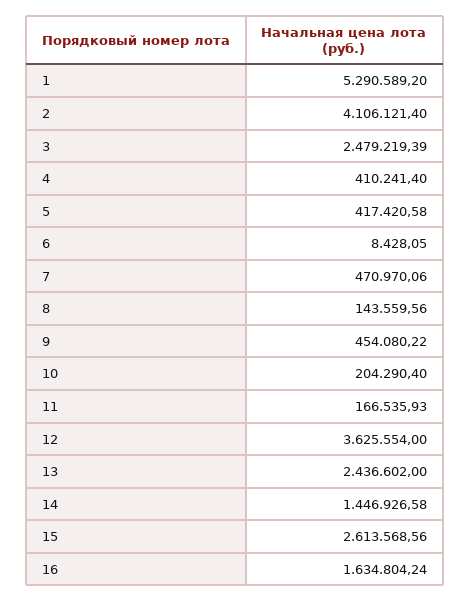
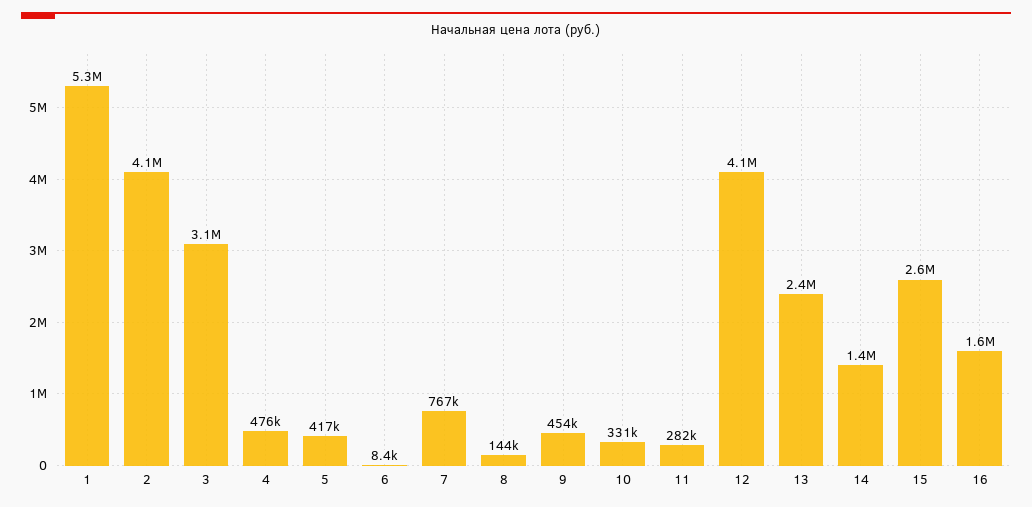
  {
    "1": 5290589.2,
    "2": 4106121.4,
-   "3": 2479219.39,
+   "3": 3100000,
-   "4": 410241.4,
+   "4": 476000,
    "5": 417420.58,
    "6": 8428.05,
-   "7": 470970.06,
+   "7": 767000,
    "8": 143559.56,
    "9": 454080.22,
-   "10": 204290.4,
+   "10": 331000,
-   "11": 166535.93,
+   "11": 282000,
-   "12": 3625554,
+   "12": 4100000,
    "13": 2436602,
    "14": 1446926.58,
    "15": 2613568.56,
    "16": 1634804.24
  }

